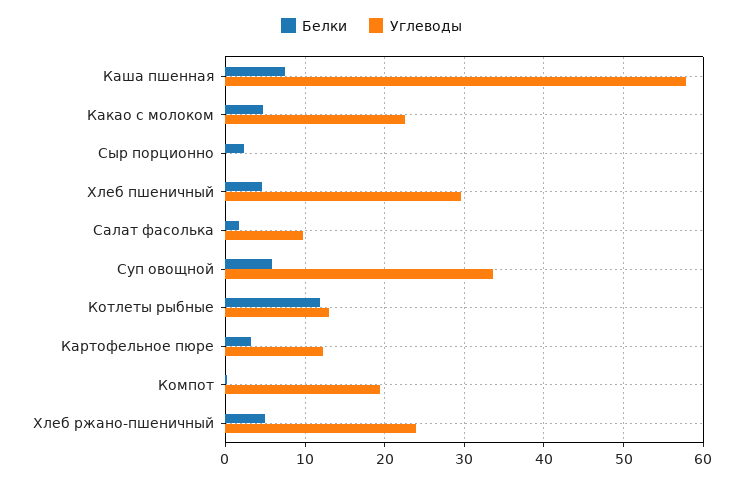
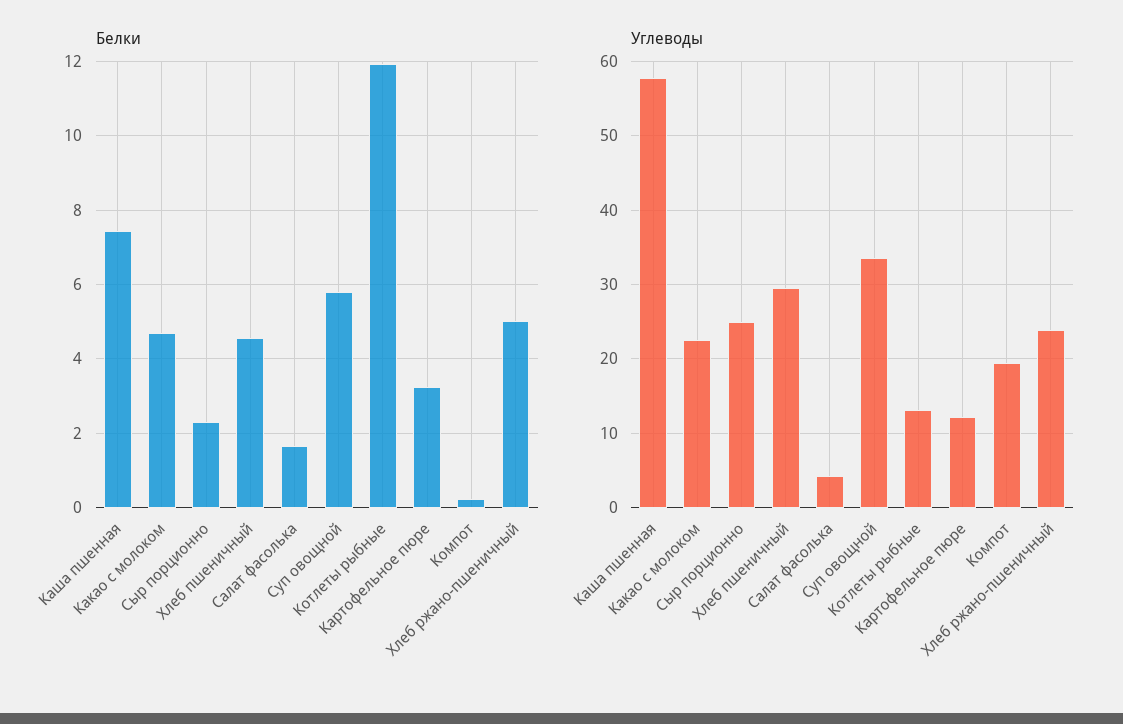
  {
    "Белки": {
      "Каша пшенная": 7.4,
      "Какао с молоком": 4.8,
      "Сыр порционно": 2.4,
      "Хлеб пшеничный": 4.6,
      "Салат фасолька": 1.6,
      "Суп овощной": 5.8,
      "Котлеты рыбные": 12,
      "Картофельное пюре": 3.2,
      "Компот": 0.2,
      "Хлеб ржано-пшеничный": 5
    },
    "Углеводы": {
      "Каша пшенная": 58,
      "Какао с молоком": 23,
-     "Сыр порционно": 0,
+     "Сыр порционно": 25,
      "Хлеб пшеничный": 30,
-     "Салат фасолька": 10,
+     "Салат фасолька": 4,
      "Суп овощной": 34,
      "Котлеты рыбные": 13,
      "Картофельное пюре": 12,
      "Компот": 19,
      "Хлеб ржано-пшеничный": 24
    }
  }

